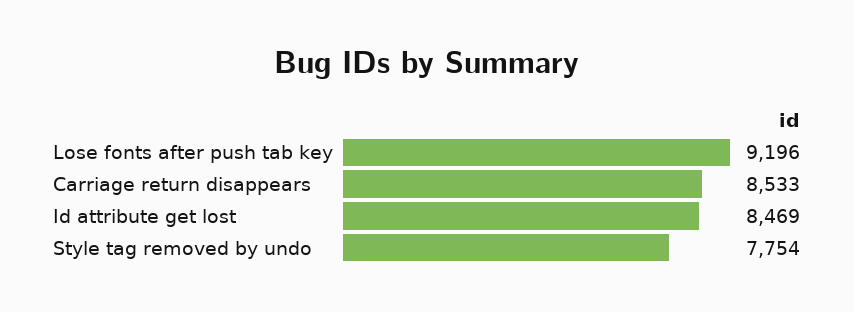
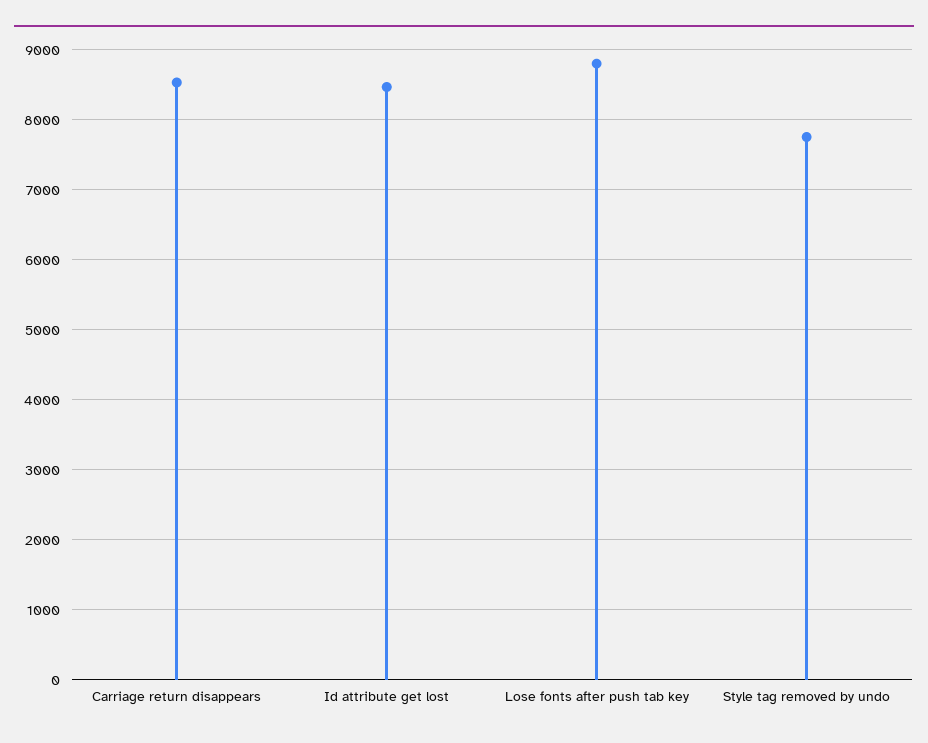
  {
-   "Lose fonts after push tab key": 9196,
+   "Lose fonts after push tab key": 8800,
    "Carriage return disappears": 8533,
    "Id attribute get lost": 8469,
    "Style tag removed by undo": 7754
  }

